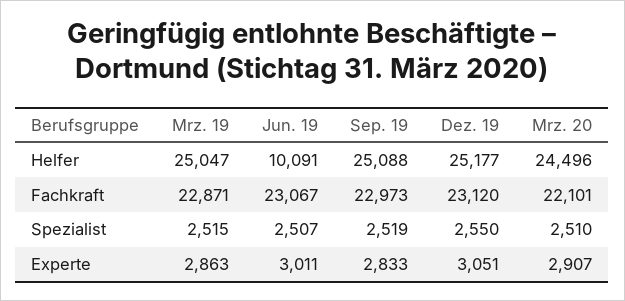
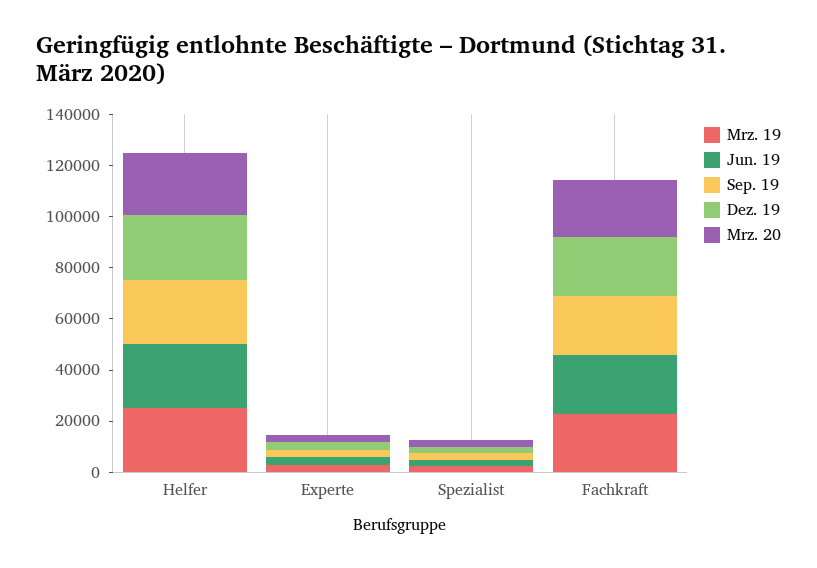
  {
    "Mrz. 19": {
      "Helfer": 25047,
      "Fachkraft": 22871,
      "Spezialist": 2515,
      "Experte": 2863
    },
    "Jun. 19": {
-     "Helfer": 10091,
+     "Helfer": 25000,
      "Fachkraft": 23067,
      "Spezialist": 2507,
      "Experte": 3011
    },
    "Sep. 19": {
      "Helfer": 25088,
      "Fachkraft": 22973,
      "Spezialist": 2519,
      "Experte": 2833
    },
    "Dez. 19": {
      "Helfer": 25177,
      "Fachkraft": 23120,
      "Spezialist": 2550,
      "Experte": 3051
    },
    "Mrz. 20": {
      "Helfer": 24496,
      "Fachkraft": 22101,
      "Spezialist": 2510,
      "Experte": 2907
    }
  }

